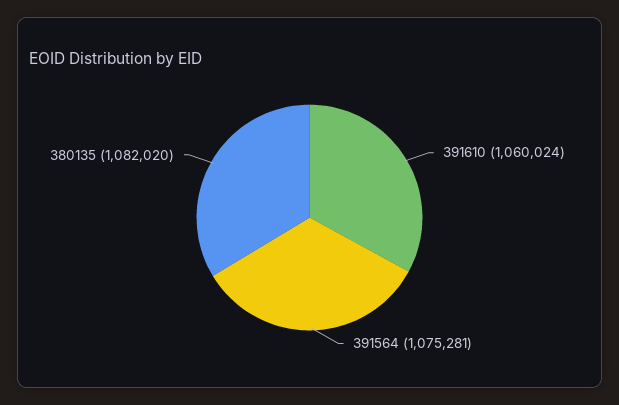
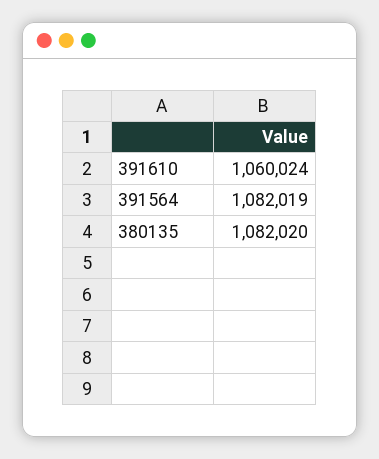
  {
    "391610": 1060024,
-   "391564": 1075281,
+   "391564": 1082019,
    "380135": 1082020
  }

